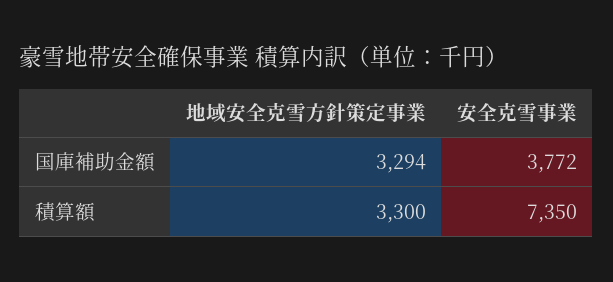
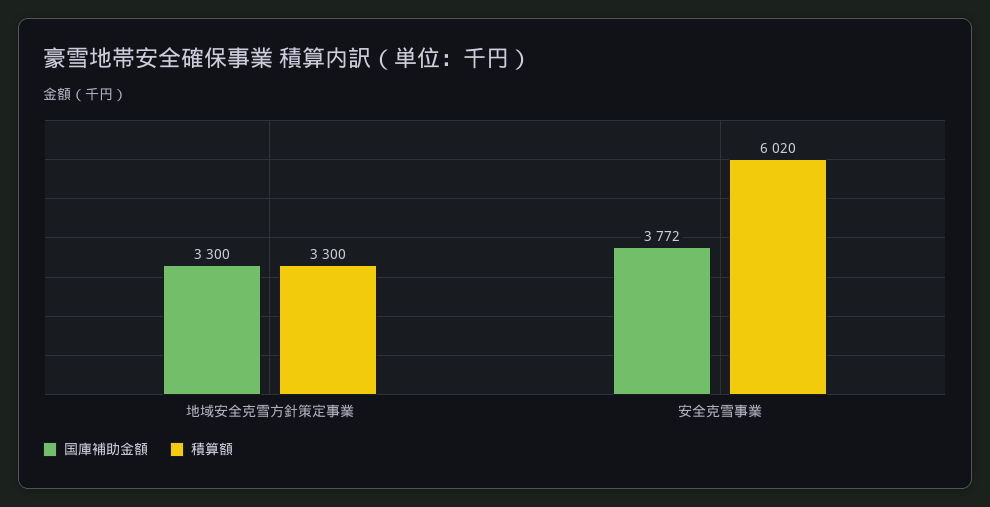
  {
    "国庫補助金額": {
-     "地域安全克雪方針策定事業": 3294,
+     "地域安全克雪方針策定事業": 3300,
      "安全克雪事業": 3772
    },
    "積算額": {
      "地域安全克雪方針策定事業": 3300,
-     "安全克雪事業": 7350
+     "安全克雪事業": 6020
    }
  }

